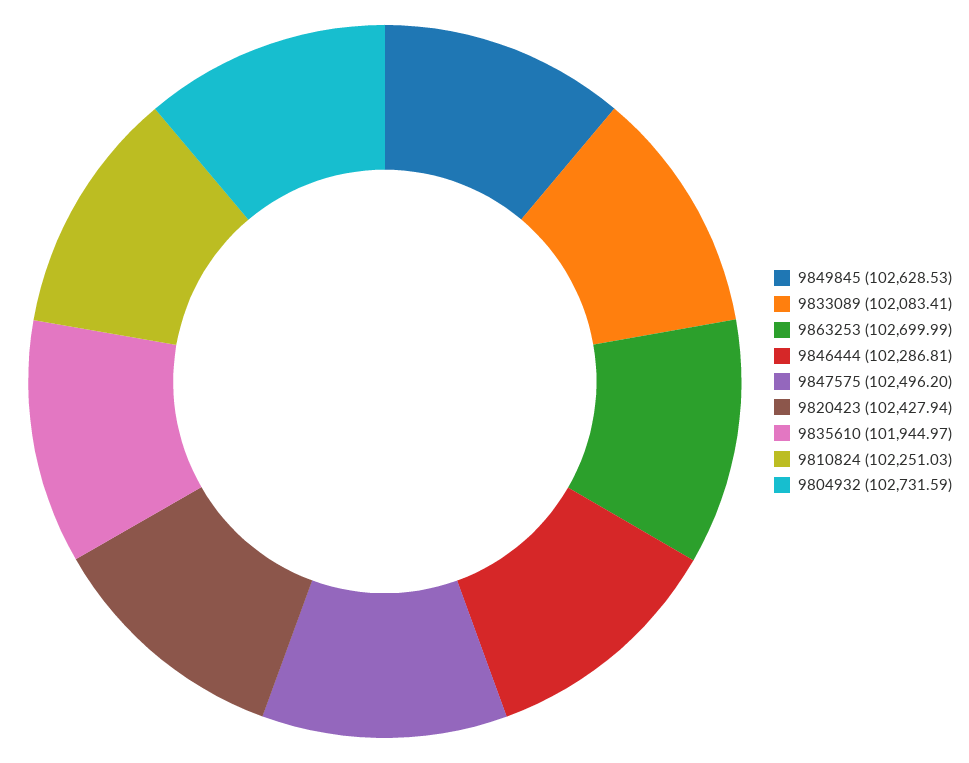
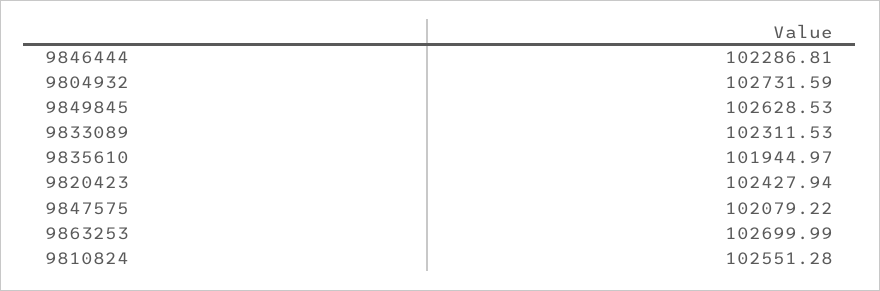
  {
    "9849845": 102628.53,
-   "9833089": 102083.41,
+   "9833089": 102311.53,
    "9863253": 102699.99,
    "9846444": 102286.81,
-   "9847575": 102496.2,
+   "9847575": 102079.22,
    "9820423": 102427.94,
    "9835610": 101944.97,
-   "9810824": 102251.03,
+   "9810824": 102551.28,
    "9804932": 102731.59
  }

